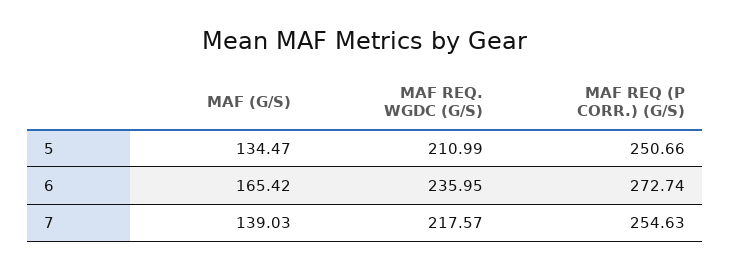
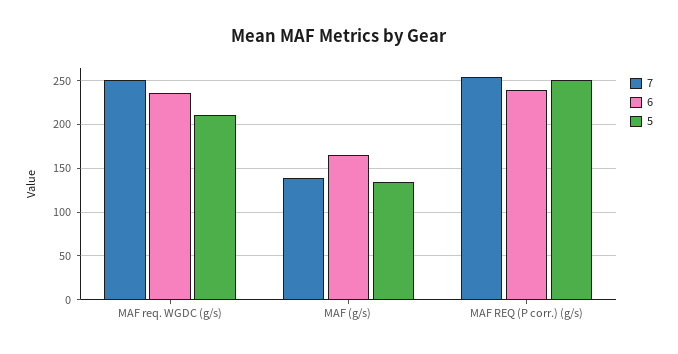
  {
    "5": {
      "MAF (G/S)": 134.47,
      "MAF REQ. WGDC (G/S)": 210.99,
      "MAF REQ (P CORR.) (G/S)": 250.66
    },
    "6": {
      "MAF (G/S)": 165.42,
      "MAF REQ. WGDC (G/S)": 235.95,
-     "MAF REQ (P CORR.) (G/S)": 272.74
+     "MAF REQ (P CORR.) (G/S)": 240
    },
    "7": {
      "MAF (G/S)": 139.03,
-     "MAF REQ. WGDC (G/S)": 217.57,
+     "MAF REQ. WGDC (G/S)": 250,
      "MAF REQ (P CORR.) (G/S)": 254.63
    }
  }

